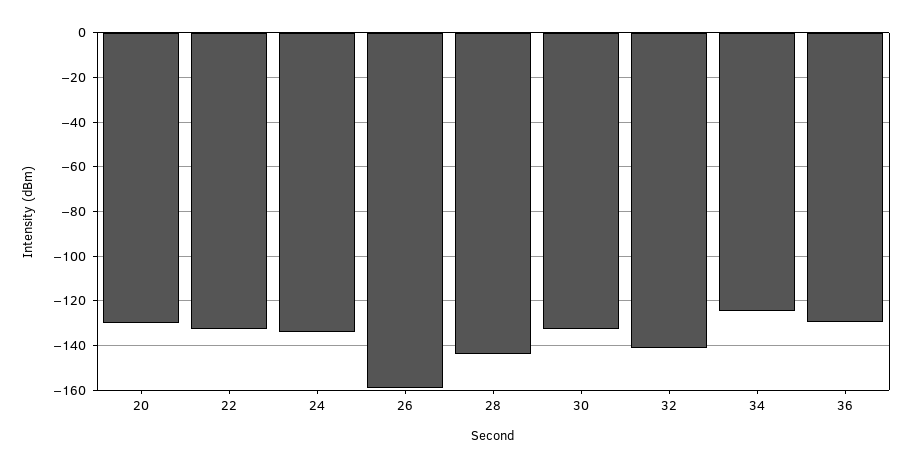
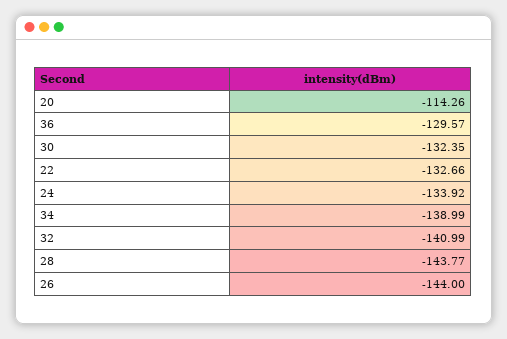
  {
-   "20": -130,
+   "20": -114.26,
    "22": -132.66,
    "24": -133.92,
-   "26": -160,
+   "26": -144,
    "28": -143.77,
    "30": -132.35,
    "32": -140.99,
-   "34": -125,
+   "34": -138.99,
    "36": -129.57
  }

